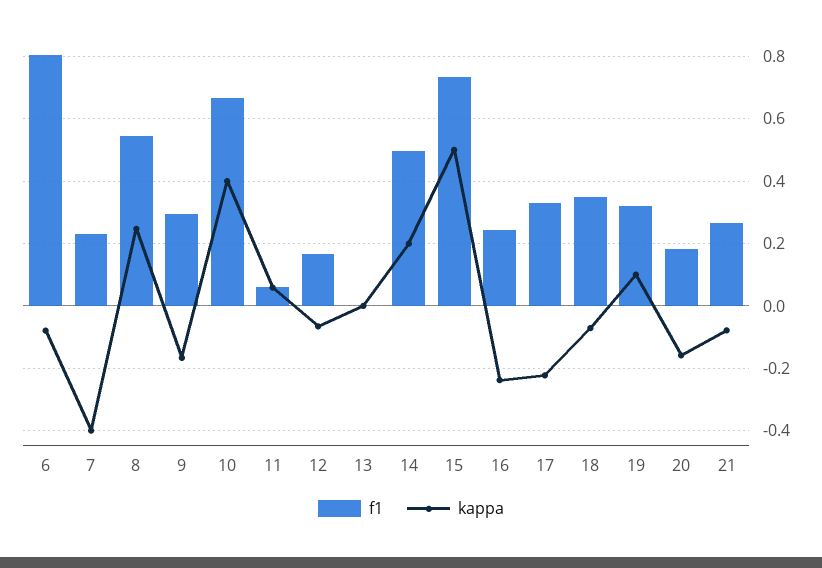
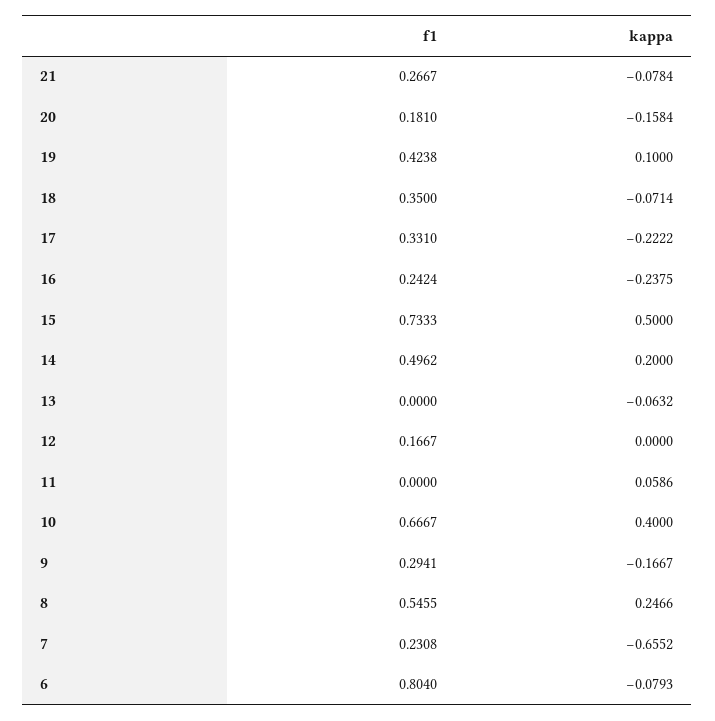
  {
    "f1": {
      "6": 0.804,
      "7": 0.2308,
      "8": 0.5455,
      "9": 0.2941,
      "10": 0.6667,
-     "11": 0.06,
+     "11": 0,
      "12": 0.1667,
      "13": 0,
      "14": 0.4962,
      "15": 0.7333,
      "16": 0.2424,
      "17": 0.331,
      "18": 0.35,
-     "19": 0.32,
+     "19": 0.4238,
      "20": 0.181,
      "21": 0.2667
    },
    "kappa": {
      "6": -0.0793,
-     "7": -0.4,
+     "7": -0.6552,
      "8": 0.2466,
      "9": -0.1667,
      "10": 0.4,
      "11": 0.0586,
-     "12": -0.06,
+     "12": 0,
-     "13": 0,
+     "13": -0.0632,
      "14": 0.2,
      "15": 0.5,
      "16": -0.2375,
      "17": -0.2222,
      "18": -0.0714,
      "19": 0.1,
      "20": -0.1584,
      "21": -0.0784
    }
  }

